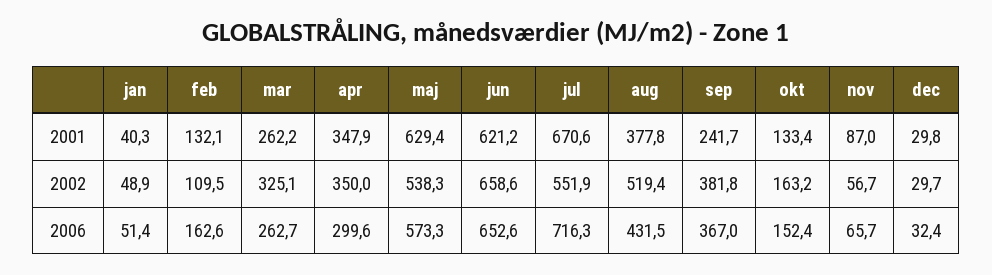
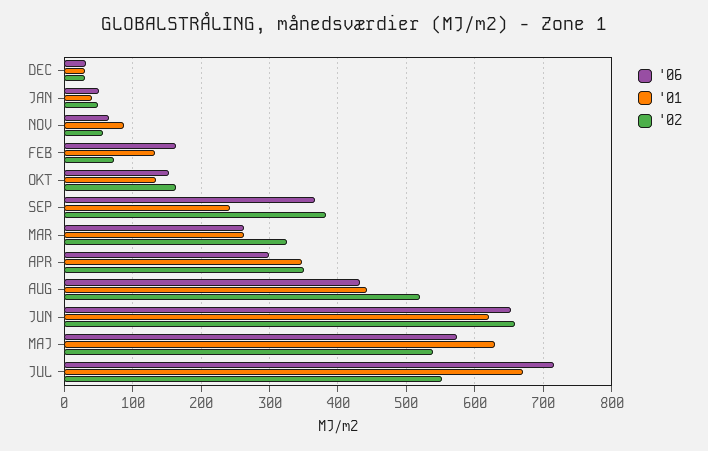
  {
    "2001": {
      "jan": 40.3,
      "feb": 132.1,
      "mar": 262.2,
      "apr": 347.9,
      "maj": 629.4,
      "jun": 621.2,
      "jul": 670.6,
-     "aug": 377.8,
+     "aug": 440,
      "sep": 241.7,
      "okt": 133.4,
      "nov": 87,
      "dec": 29.8
    },
    "2002": {
      "jan": 48.9,
-     "feb": 109.5,
+     "feb": 70,
      "mar": 325.1,
      "apr": 350,
      "maj": 538.3,
      "jun": 658.6,
      "jul": 551.9,
      "aug": 519.4,
      "sep": 381.8,
      "okt": 163.2,
      "nov": 56.7,
      "dec": 29.7
    },
    "2006": {
      "jan": 51.4,
      "feb": 162.6,
      "mar": 262.7,
      "apr": 299.6,
      "maj": 573.3,
      "jun": 652.6,
      "jul": 716.3,
      "aug": 431.5,
      "sep": 367,
      "okt": 152.4,
      "nov": 65.7,
      "dec": 32.4
    }
  }

